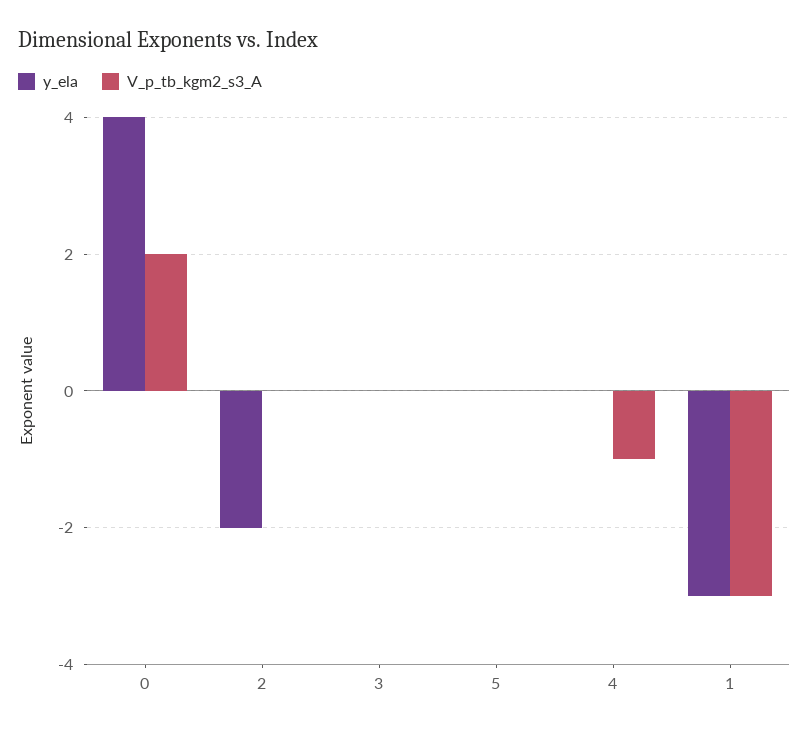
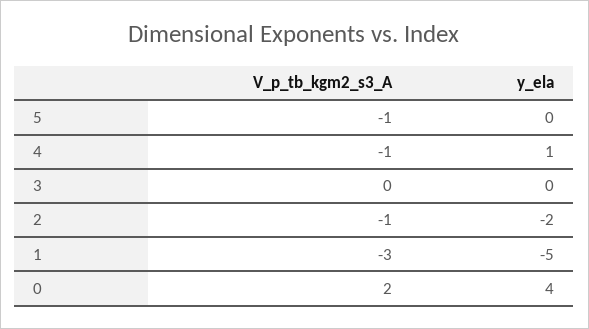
  {
    "y_ela": {
      "0": 4,
      "2": -2,
      "3": 0,
      "5": 0,
-     "4": 0,
+     "4": 1,
-     "1": -3
+     "1": -5
    },
    "V_p_tb_kgm2_s3_A": {
      "0": 2,
-     "2": 0,
+     "2": -1,
      "3": 0,
-     "5": 0,
+     "5": -1,
      "4": -1,
      "1": -3
    }
  }

